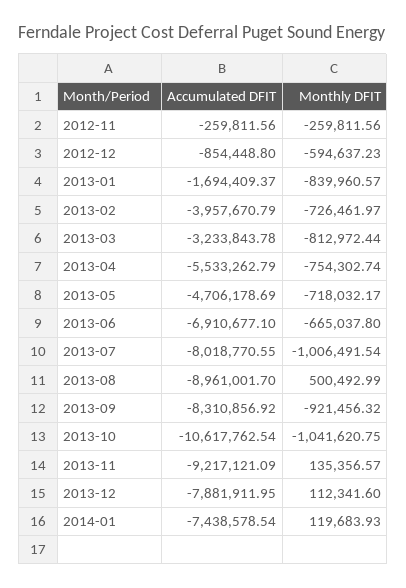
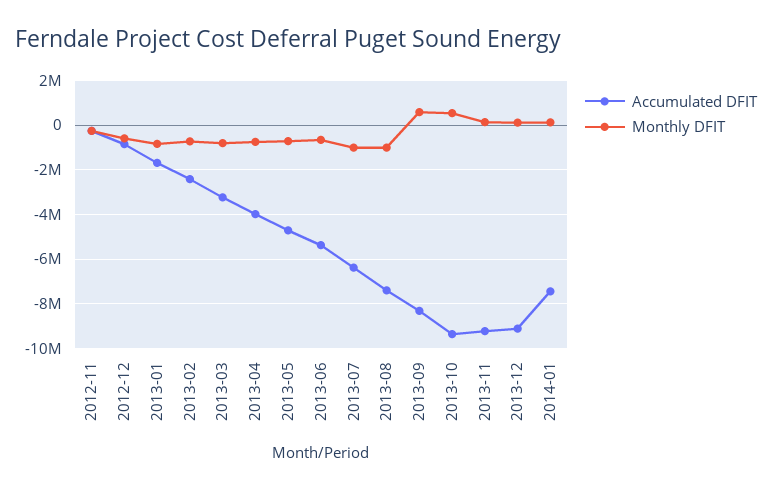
  {
    "Accumulated DFIT": {
      "2012-11": -259811.56,
      "2012-12": -854448.8,
      "2013-01": -1694409.37,
-     "2013-02": -3957670.79,
+     "2013-02": -2500000,
      "2013-03": -3233843.78,
-     "2013-04": -5533262.79,
+     "2013-04": -4000000,
      "2013-05": -4706178.69,
-     "2013-06": -6910677.1,
+     "2013-06": -5500000,
-     "2013-07": -8018770.55,
+     "2013-07": -6500000,
-     "2013-08": -8961001.7,
+     "2013-08": -7500000,
      "2013-09": -8310856.92,
-     "2013-10": -10617762.54,
+     "2013-10": -9500000,
      "2013-11": -9217121.09,
-     "2013-12": -7881911.95,
+     "2013-12": -9000000,
      "2014-01": -7438578.54
    },
    "Monthly DFIT": {
      "2012-11": -259811.56,
      "2012-12": -594637.23,
      "2013-01": -839960.57,
      "2013-02": -726461.97,
      "2013-03": -812972.44,
      "2013-04": -754302.74,
      "2013-05": -718032.17,
      "2013-06": -665037.8,
      "2013-07": -1006491.54,
-     "2013-08": 500492.99,
+     "2013-08": -1000000,
-     "2013-09": -921456.32,
+     "2013-09": 500000,
-     "2013-10": -1041620.75,
+     "2013-10": 500000,
      "2013-11": 135356.57,
      "2013-12": 112341.6,
      "2014-01": 119683.93
    }
  }

